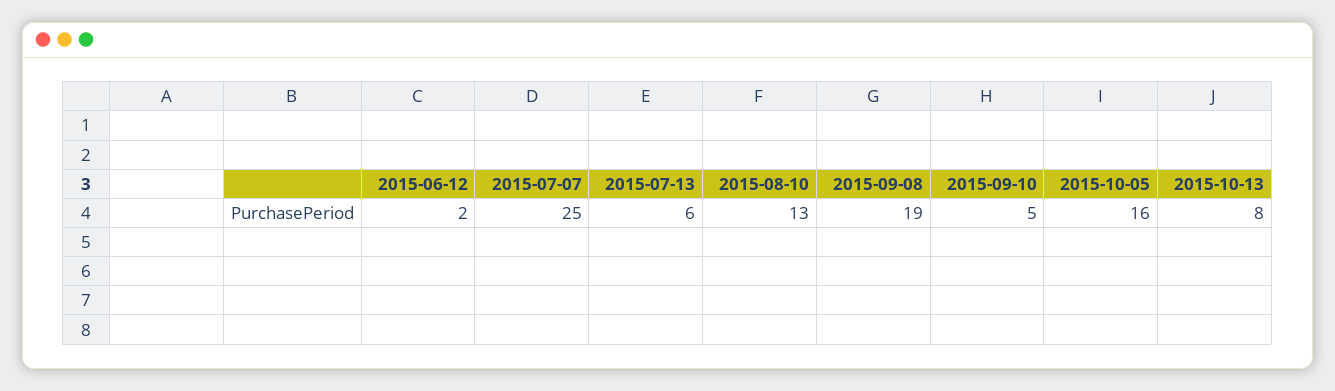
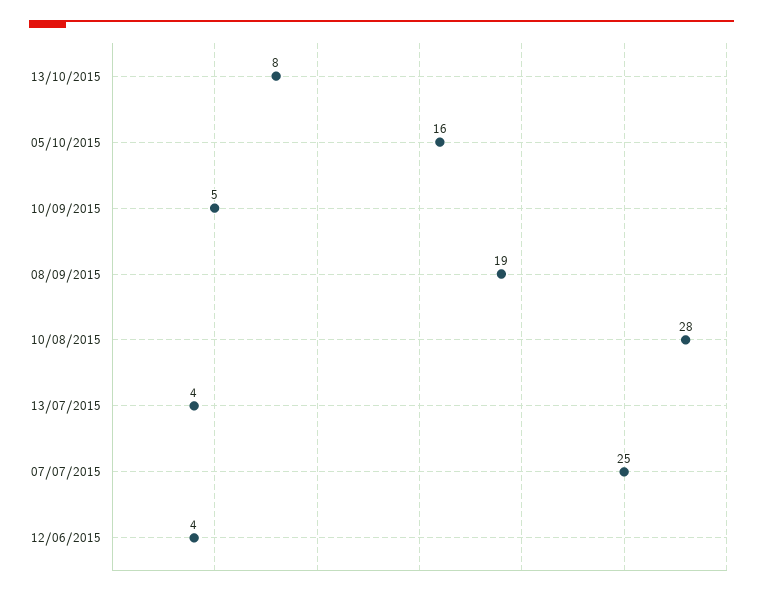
  {
-   "2015-06-12": 2,
+   "2015-06-12": 4,
    "2015-07-07": 25,
-   "2015-07-13": 6,
+   "2015-07-13": 4,
-   "2015-08-10": 13,
+   "2015-08-10": 28,
    "2015-09-08": 19,
    "2015-09-10": 5,
    "2015-10-05": 16,
    "2015-10-13": 8
  }

